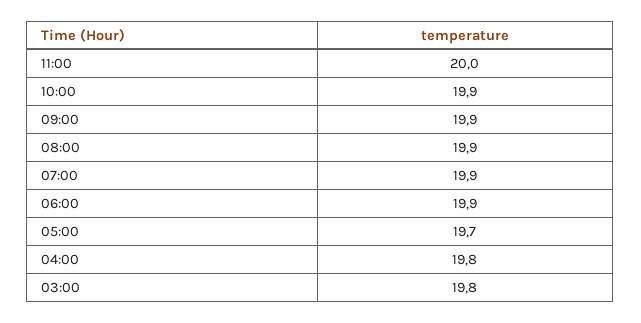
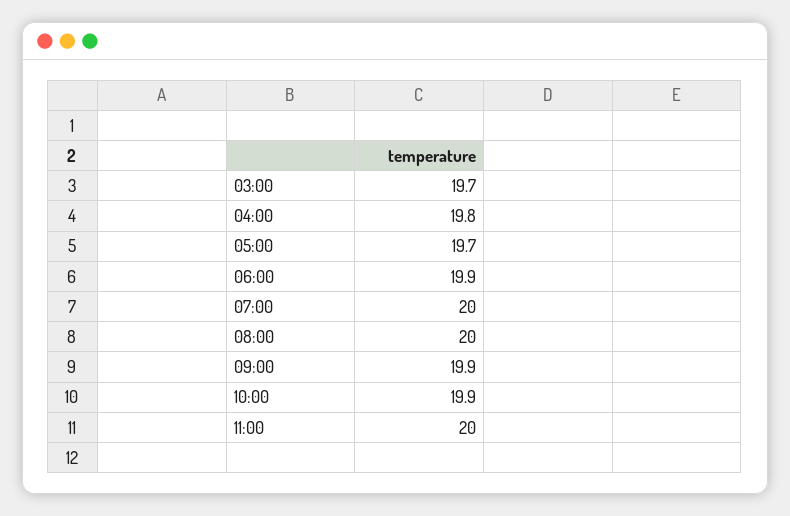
  {
    "11:00": 20,
    "10:00": 19.9,
    "09:00": 19.9,
-   "08:00": 19.9,
+   "08:00": 20,
-   "07:00": 19.9,
+   "07:00": 20,
    "06:00": 19.9,
    "05:00": 19.7,
    "04:00": 19.8,
-   "03:00": 19.8
+   "03:00": 19.7
  }

